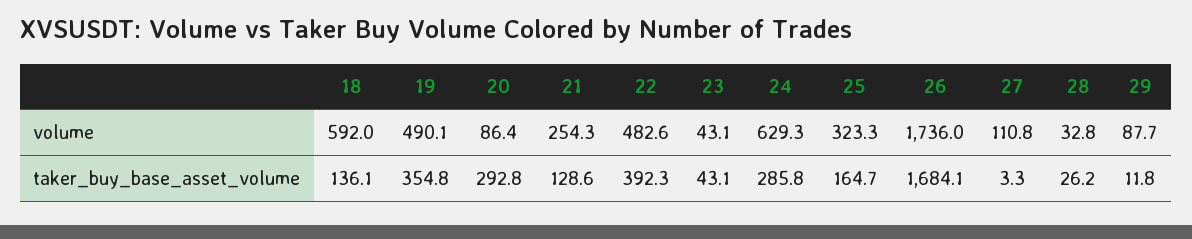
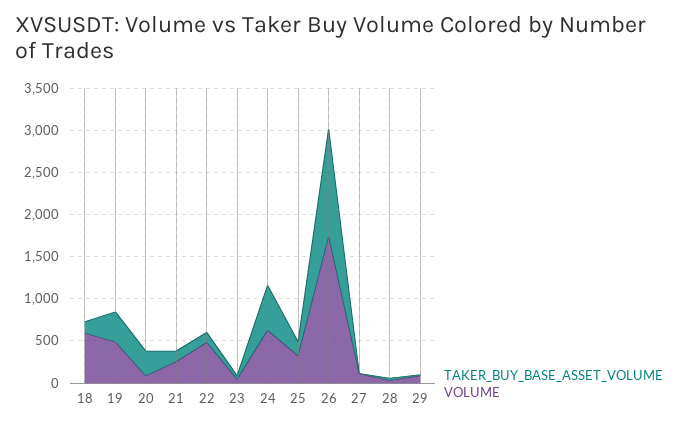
  {
    "volume": {
      "18": 592,
      "19": 490.1,
      "20": 86.4,
      "21": 254.3,
      "22": 482.6,
      "23": 43.1,
      "24": 629.3,
      "25": 323.3,
      "26": 1736,
      "27": 110.8,
      "28": 32.8,
      "29": 87.7
    },
    "taker_buy_base_asset_volume": {
      "18": 136.1,
      "19": 354.8,
      "20": 292.8,
      "21": 128.6,
-     "22": 392.3,
+     "22": 100,
      "23": 43.1,
-     "24": 285.8,
+     "24": 500,
      "25": 164.7,
-     "26": 1684.1,
+     "26": 1300,
      "27": 3.3,
      "28": 26.2,
      "29": 11.8
    }
  }

